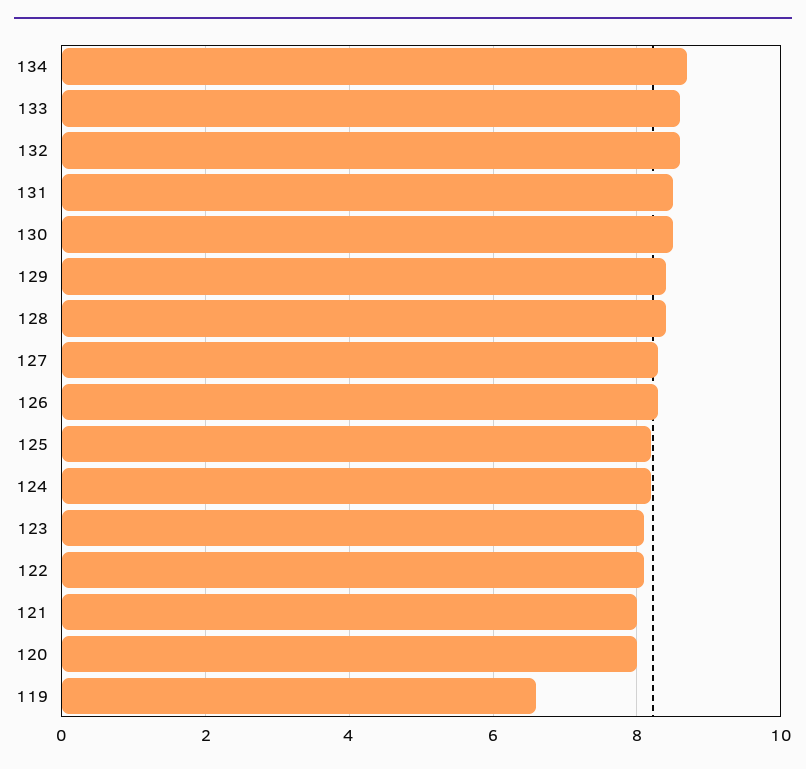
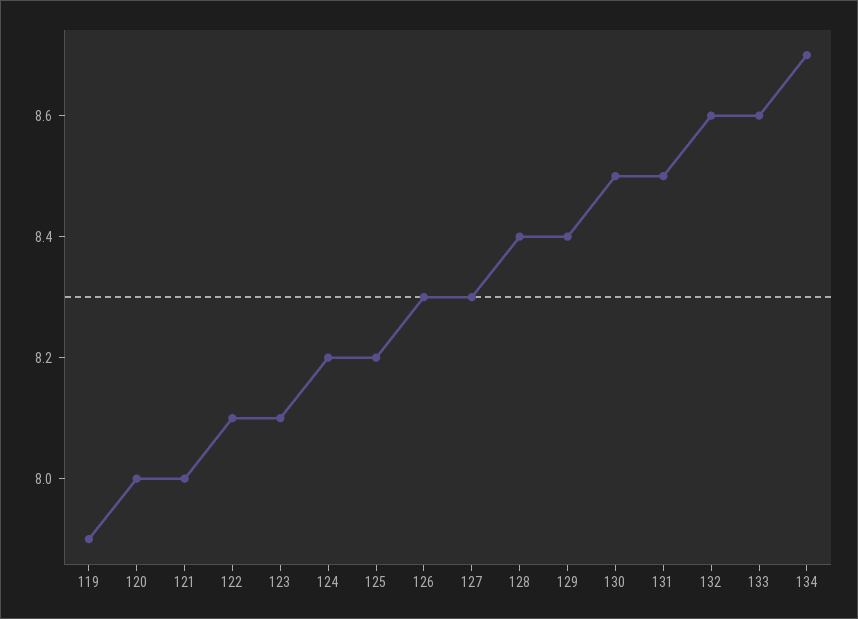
  {
    "134": 8.7,
    "133": 8.6,
    "132": 8.6,
    "131": 8.5,
    "130": 8.5,
    "129": 8.4,
    "128": 8.4,
    "127": 8.3,
    "126": 8.3,
    "125": 8.2,
    "124": 8.2,
    "123": 8.1,
    "122": 8.1,
    "121": 8,
    "120": 8,
-   "119": 6.5
+   "119": 7.9
  }

